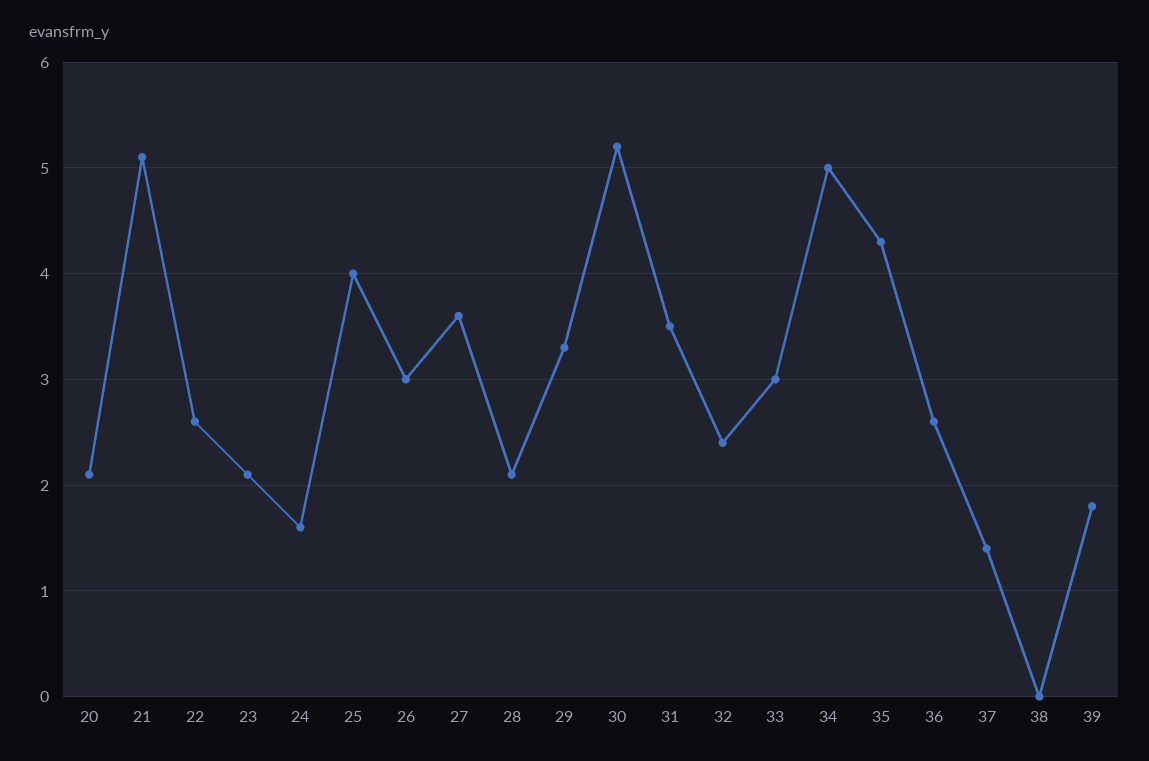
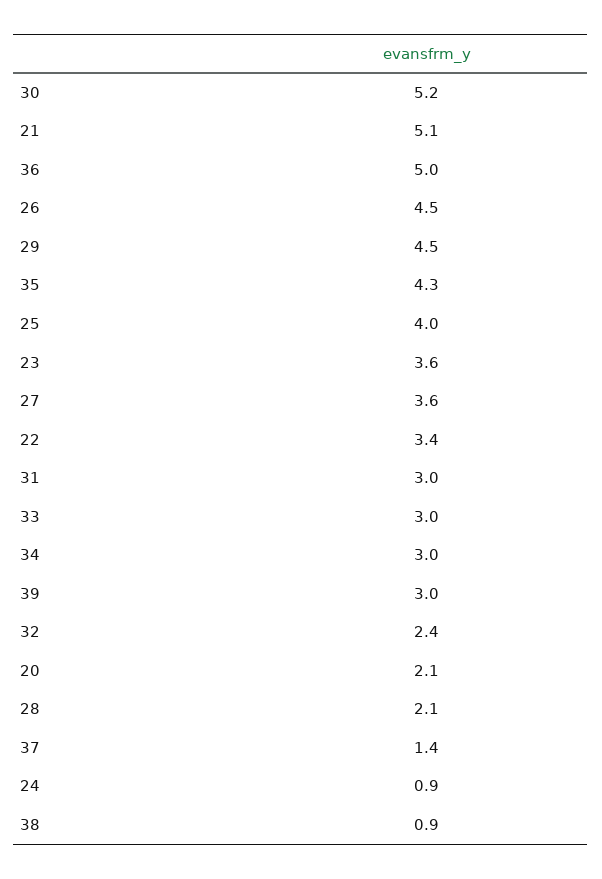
  {
    "20": 2.1,
    "21": 5.1,
-   "22": 2.6,
+   "22": 3.4,
-   "23": 2.1,
+   "23": 3.6,
-   "24": 1.6,
+   "24": 0.9,
    "25": 4,
-   "26": 3,
+   "26": 4.5,
    "27": 3.6,
    "28": 2.1,
-   "29": 3.3,
+   "29": 4.5,
    "30": 5.2,
-   "31": 3.5,
+   "31": 3,
    "32": 2.4,
    "33": 3,
-   "34": 5,
+   "34": 3,
    "35": 4.3,
-   "36": 2.6,
+   "36": 5,
    "37": 1.4,
-   "38": 0,
+   "38": 0.9,
-   "39": 1.8
+   "39": 3
  }

